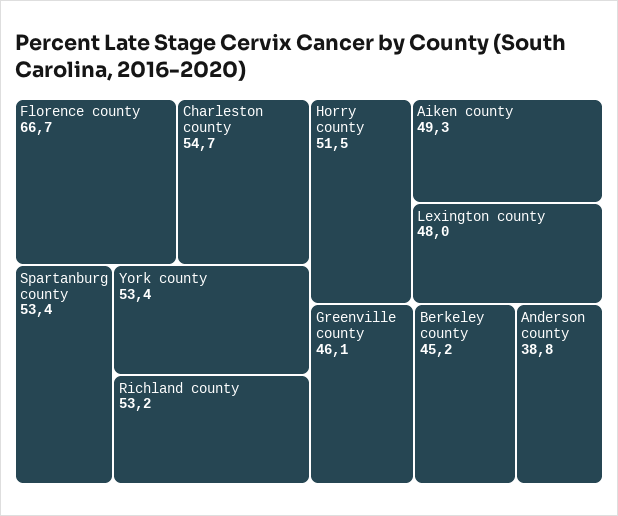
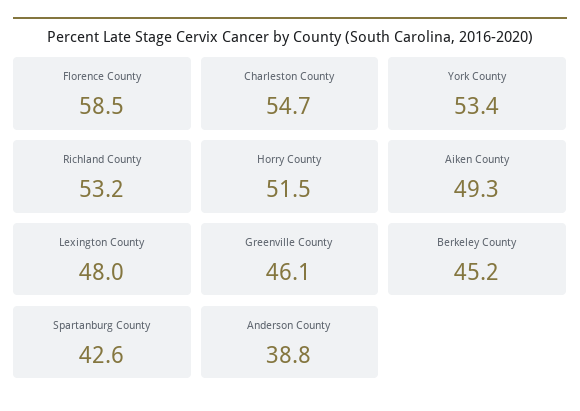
  {
-   "Florence county": 66.7,
+   "Florence county": 58.5,
    "Charleston county": 54.7,
-   "Spartanburg county": 53.4,
+   "Spartanburg county": 42.6,
    "York county": 53.4,
    "Richland county": 53.2,
    "Horry county": 51.5,
    "Aiken county": 49.3,
    "Lexington county": 48,
    "Greenville county": 46.1,
    "Berkeley county": 45.2,
    "Anderson county": 38.8
  }

